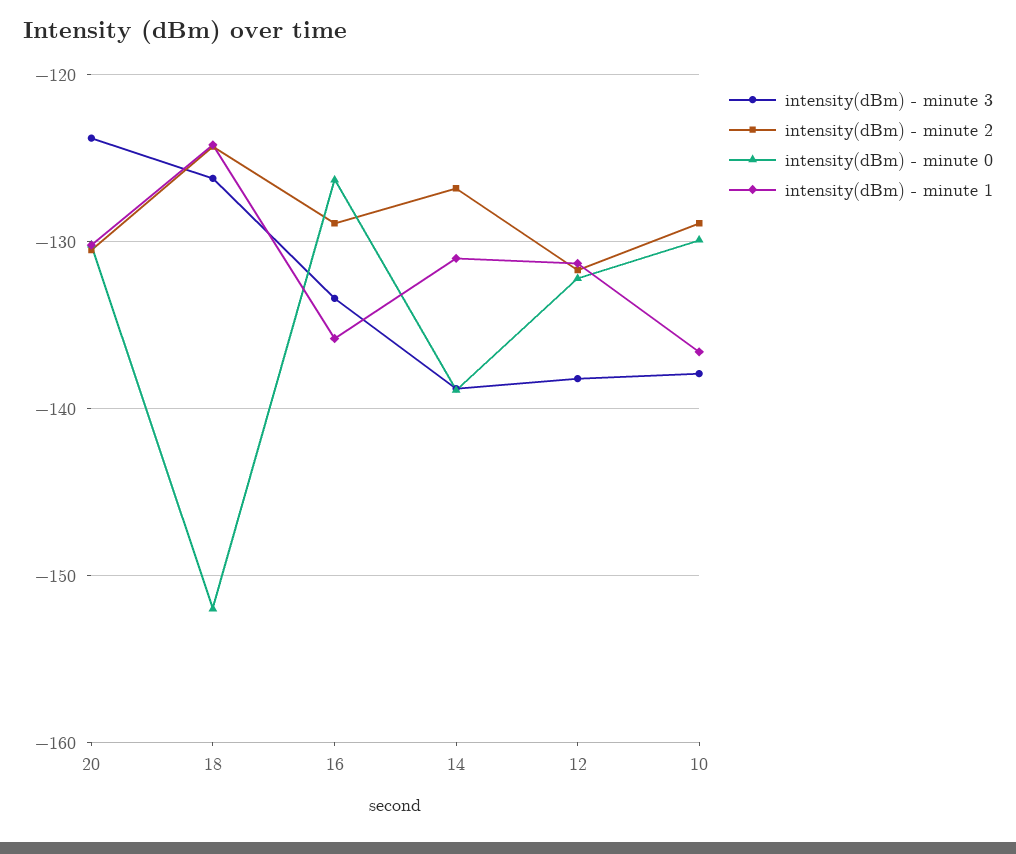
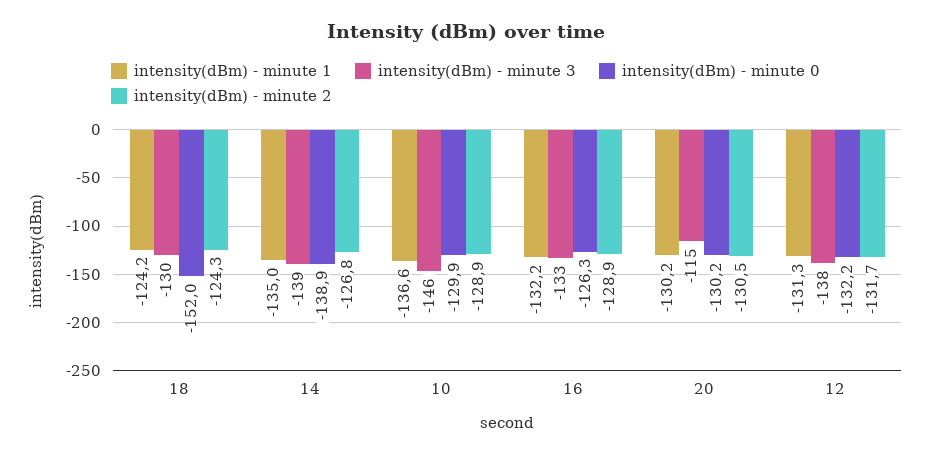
  {
    "intensity(dBm) - minute 3": {
-     "20": -124,
+     "20": -115,
-     "18": -126,
+     "18": -130,
      "16": -133,
      "14": -139,
      "12": -138,
-     "10": -138
+     "10": -146
    },
    "intensity(dBm) - minute 2": {
      "20": -130.5,
      "18": -124.3,
      "16": -128.9,
      "14": -126.8,
      "12": -131.7,
      "10": -128.9
    },
    "intensity(dBm) - minute 0": {
      "20": -130.2,
      "18": -152,
      "16": -126.3,
      "14": -138.9,
      "12": -132.2,
      "10": -129.9
    },
    "intensity(dBm) - minute 1": {
      "20": -130.2,
      "18": -124.2,
-     "16": -136,
+     "16": -132.2,
-     "14": -131,
+     "14": -135,
      "12": -131.3,
      "10": -136.6
    }
  }

